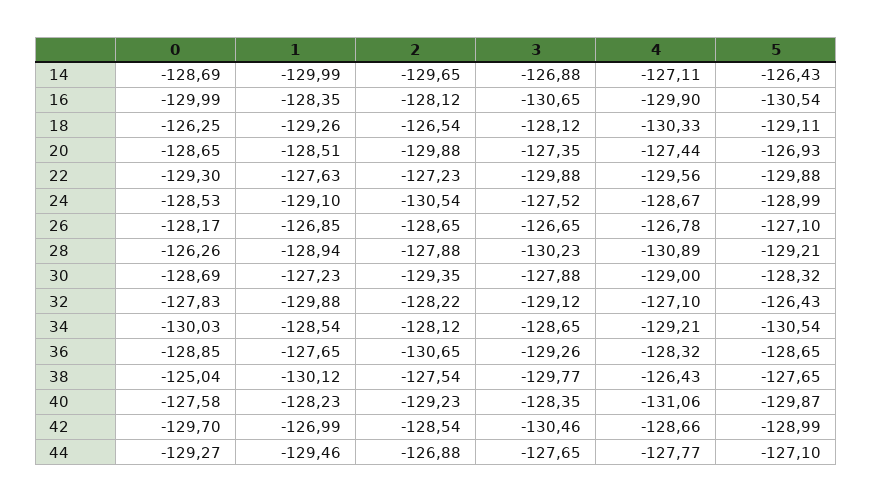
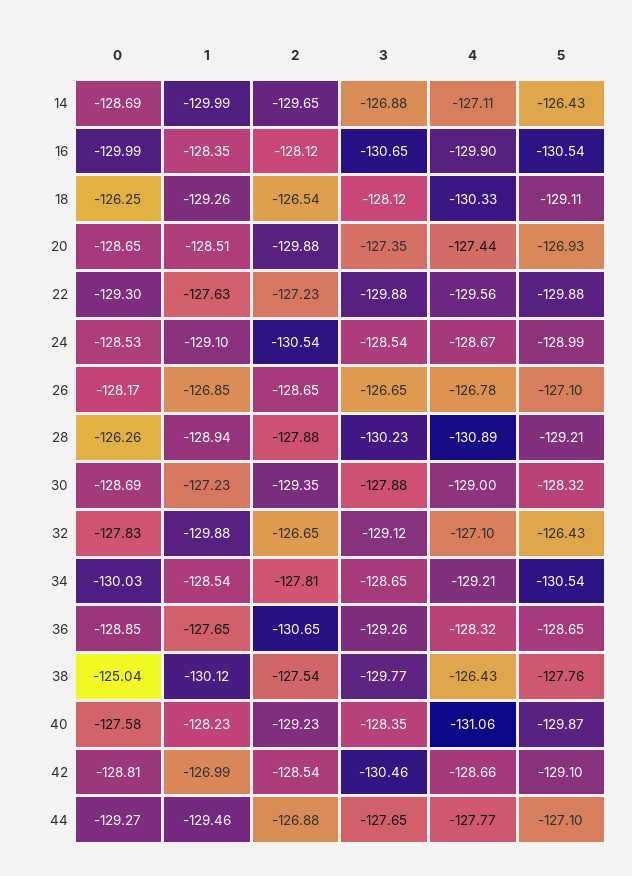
  {
    "0": {
      "14": -128.69,
      "16": -129.99,
      "18": -126.25,
      "20": -128.65,
      "22": -129.3,
      "24": -128.53,
      "26": -128.17,
      "28": -126.26,
      "30": -128.69,
      "32": -127.83,
      "34": -130.03,
      "36": -128.85,
      "38": -125.04,
      "40": -127.58,
-     "42": -129.7,
+     "42": -128.81,
      "44": -129.27
    },
    "1": {
      "14": -129.99,
      "16": -128.35,
      "18": -129.26,
      "20": -128.51,
      "22": -127.63,
      "24": -129.1,
      "26": -126.85,
      "28": -128.94,
      "30": -127.23,
      "32": -129.88,
      "34": -128.54,
      "36": -127.65,
      "38": -130.12,
      "40": -128.23,
      "42": -126.99,
      "44": -129.46
    },
    "2": {
      "14": -129.65,
      "16": -128.12,
      "18": -126.54,
      "20": -129.88,
      "22": -127.23,
      "24": -130.54,
      "26": -128.65,
      "28": -127.88,
      "30": -129.35,
-     "32": -128.22,
+     "32": -126.65,
-     "34": -128.12,
+     "34": -127.81,
      "36": -130.65,
      "38": -127.54,
      "40": -129.23,
      "42": -128.54,
      "44": -126.88
    },
    "3": {
      "14": -126.88,
      "16": -130.65,
      "18": -128.12,
      "20": -127.35,
      "22": -129.88,
-     "24": -127.52,
+     "24": -128.54,
      "26": -126.65,
      "28": -130.23,
      "30": -127.88,
      "32": -129.12,
      "34": -128.65,
      "36": -129.26,
      "38": -129.77,
      "40": -128.35,
      "42": -130.46,
      "44": -127.65
    },
    "4": {
      "14": -127.11,
      "16": -129.9,
      "18": -130.33,
      "20": -127.44,
      "22": -129.56,
      "24": -128.67,
      "26": -126.78,
      "28": -130.89,
      "30": -129,
      "32": -127.1,
      "34": -129.21,
      "36": -128.32,
      "38": -126.43,
      "40": -131.06,
      "42": -128.66,
      "44": -127.77
    },
    "5": {
      "14": -126.43,
      "16": -130.54,
      "18": -129.11,
      "20": -126.93,
      "22": -129.88,
      "24": -128.99,
      "26": -127.1,
      "28": -129.21,
      "30": -128.32,
      "32": -126.43,
      "34": -130.54,
      "36": -128.65,
-     "38": -127.65,
+     "38": -127.76,
      "40": -129.87,
-     "42": -128.99,
+     "42": -129.1,
      "44": -127.1
    }
  }

